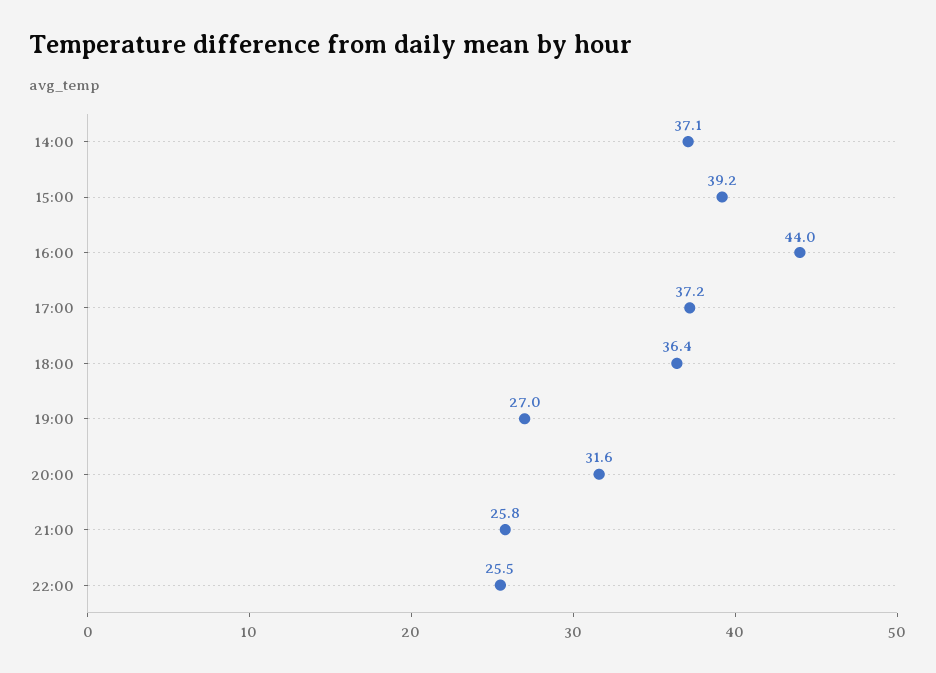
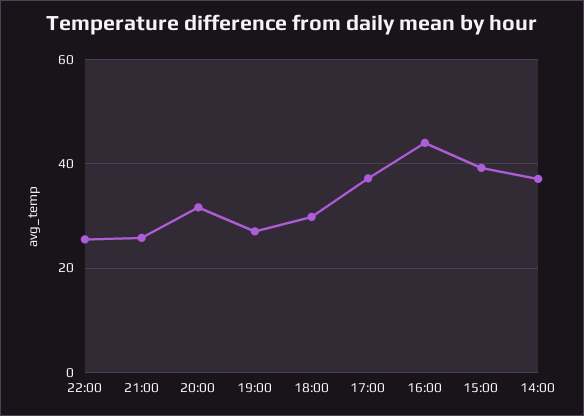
  {
    "14:00": 37.1,
    "15:00": 39.2,
    "16:00": 44,
    "17:00": 37.2,
-   "18:00": 36.4,
+   "18:00": 30,
    "19:00": 27,
    "20:00": 31.6,
    "21:00": 25.8,
    "22:00": 25.5
  }

